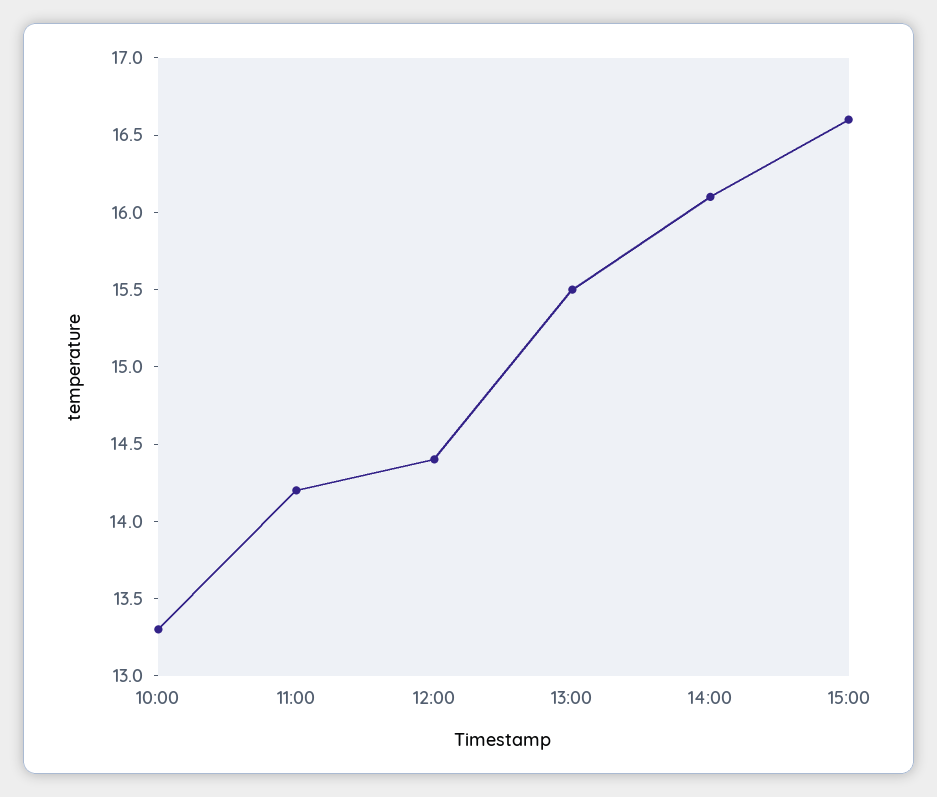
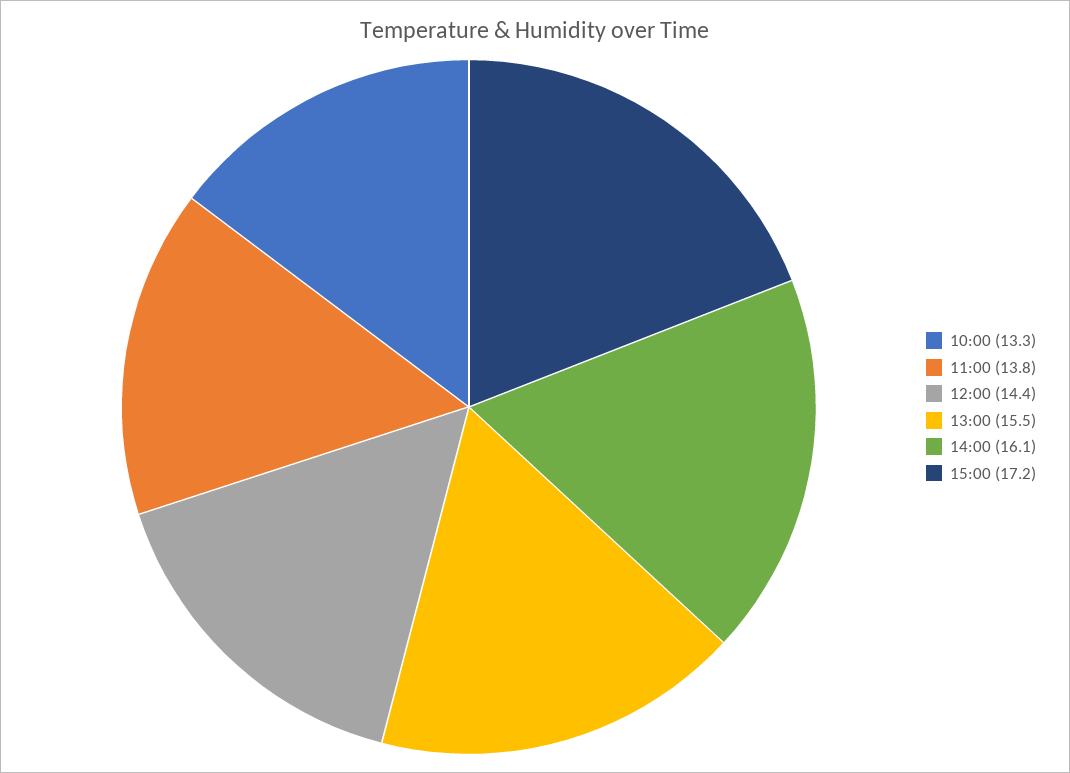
  {
    "10:00": 13.3,
-   "11:00": 14.2,
+   "11:00": 13.8,
    "12:00": 14.4,
    "13:00": 15.5,
    "14:00": 16.1,
-   "15:00": 16.6
+   "15:00": 17.2
  }

